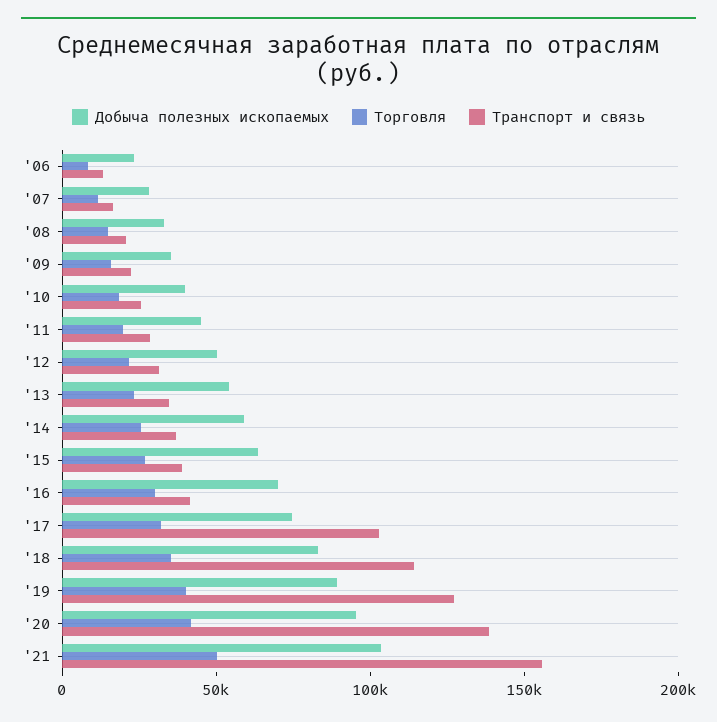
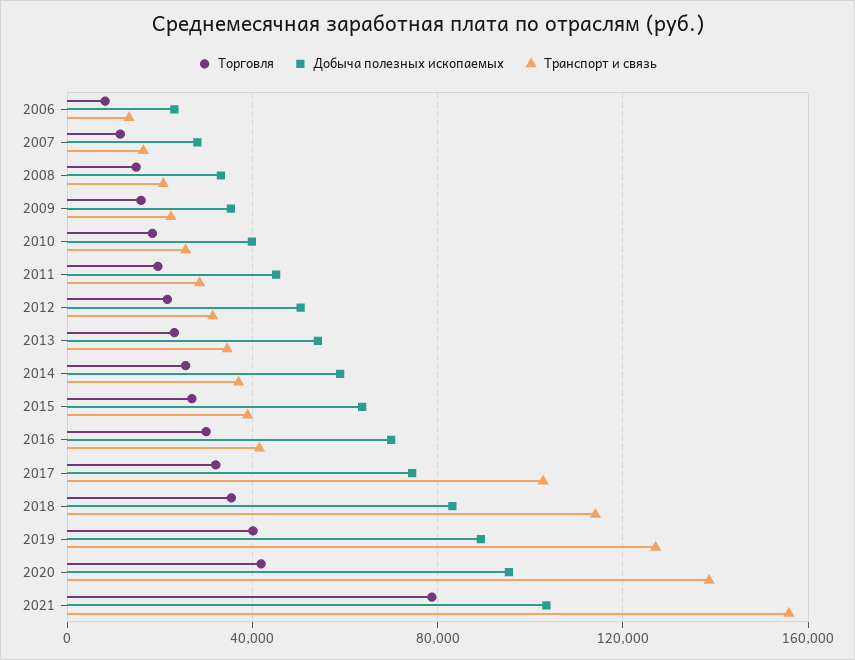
  {
    "Добыча полезных ископаемых": {
      "'06": 25000,
      "'07": 30000,
      "'08": 35000,
      "'09": 35000,
      "'10": 40000,
      "'11": 45000,
      "'12": 50000,
      "'13": 55000,
      "'14": 60000,
      "'15": 65000,
      "'16": 70000,
      "'17": 75000,
      "'18": 85000,
      "'19": 90000,
      "'20": 95000,
      "'21": 105000
    },
    "Торговля": {
      "'06": 10000,
      "'07": 10000,
      "'08": 15000,
      "'09": 15000,
      "'10": 20000,
      "'11": 20000,
      "'12": 20000,
      "'13": 25000,
      "'14": 25000,
      "'15": 25000,
      "'16": 30000,
      "'17": 30000,
      "'18": 35000,
      "'19": 40000,
      "'20": 40000,
-     "'21": 50000
+     "'21": 80000
    },
    "Транспорт и связь": {
      "'06": 15000,
      "'07": 15000,
      "'08": 20000,
      "'09": 20000,
      "'10": 25000,
      "'11": 30000,
      "'12": 30000,
      "'13": 35000,
      "'14": 35000,
      "'15": 40000,
      "'16": 40000,
      "'17": 105000,
      "'18": 115000,
      "'19": 125000,
      "'20": 140000,
      "'21": 155000
    }
  }

